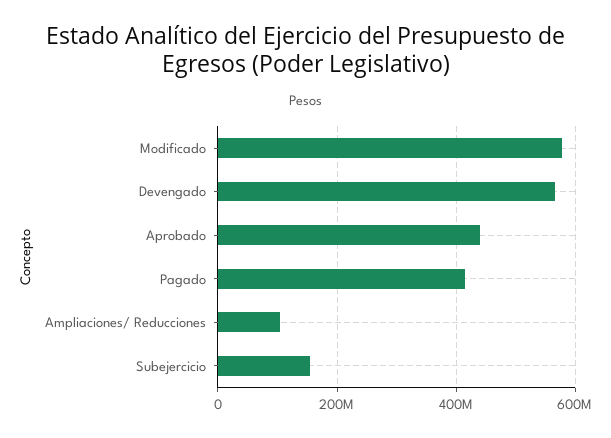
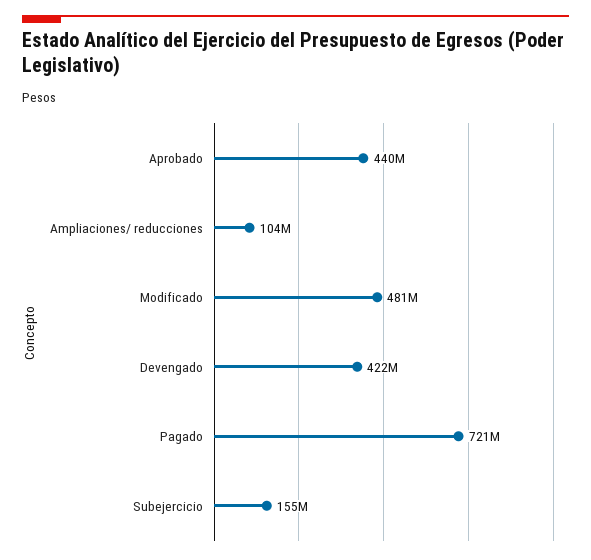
  {
-   "Modificado": 580000000,
+   "Modificado": 481000000,
-   "Devengado": 560000000,
+   "Devengado": 422000000,
    "Aprobado": 440000000,
-   "Pagado": 420000000,
+   "Pagado": 721000000,
    "Ampliaciones/ Reducciones": 104000000,
    "Subejercicio": 155000000
  }

